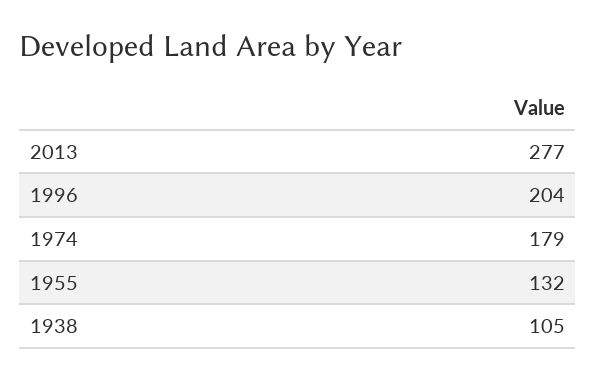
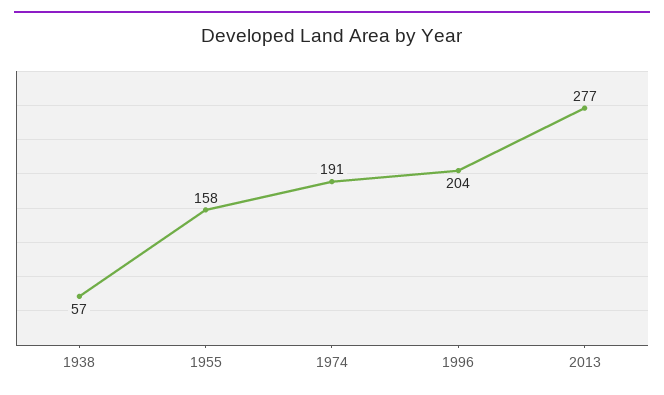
  {
    "2013": 277,
    "1996": 204,
-   "1974": 179,
+   "1974": 191,
-   "1955": 132,
+   "1955": 158,
-   "1938": 105
+   "1938": 57
  }

